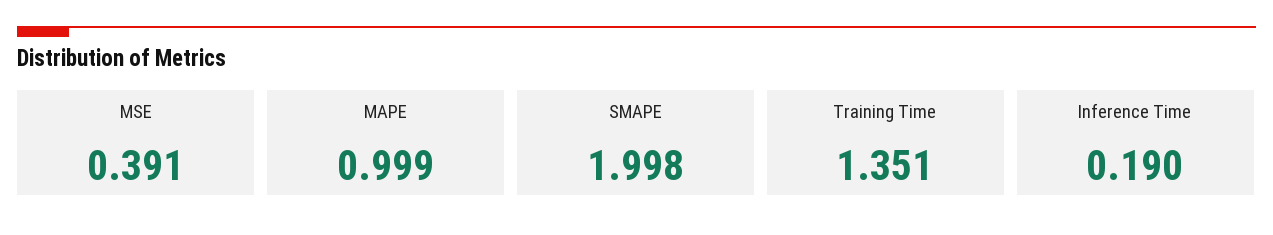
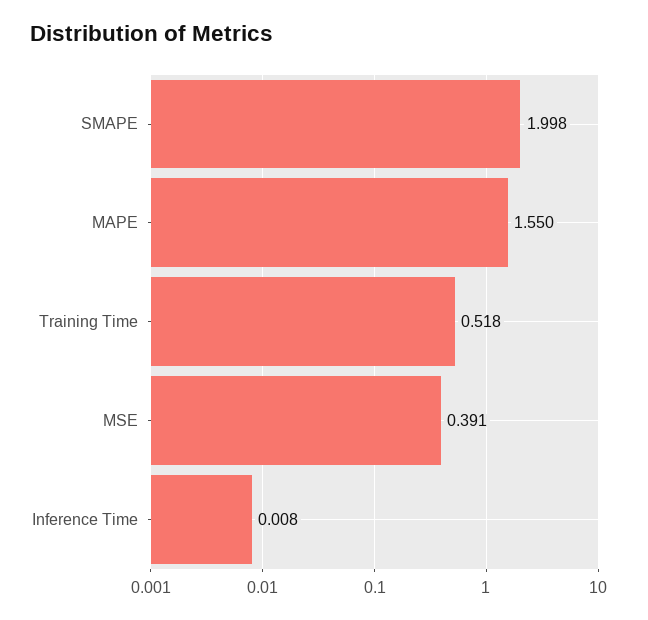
  {
    "MSE": 0.391,
-   "MAPE": 0.999,
+   "MAPE": 1.55,
    "SMAPE": 1.998,
-   "Training Time": 1.351,
+   "Training Time": 0.518,
-   "Inference Time": 0.19
+   "Inference Time": 0.008
  }

